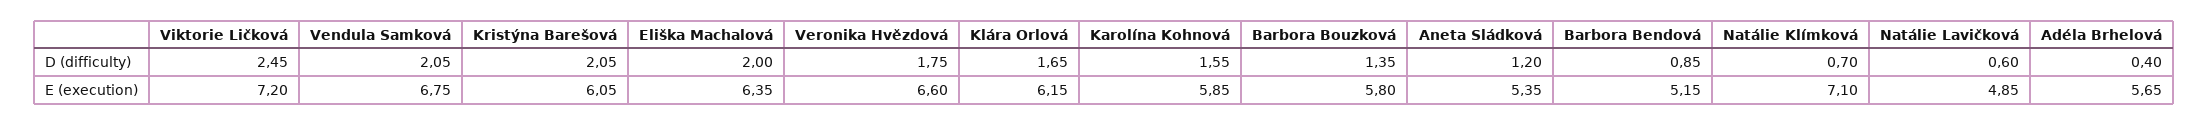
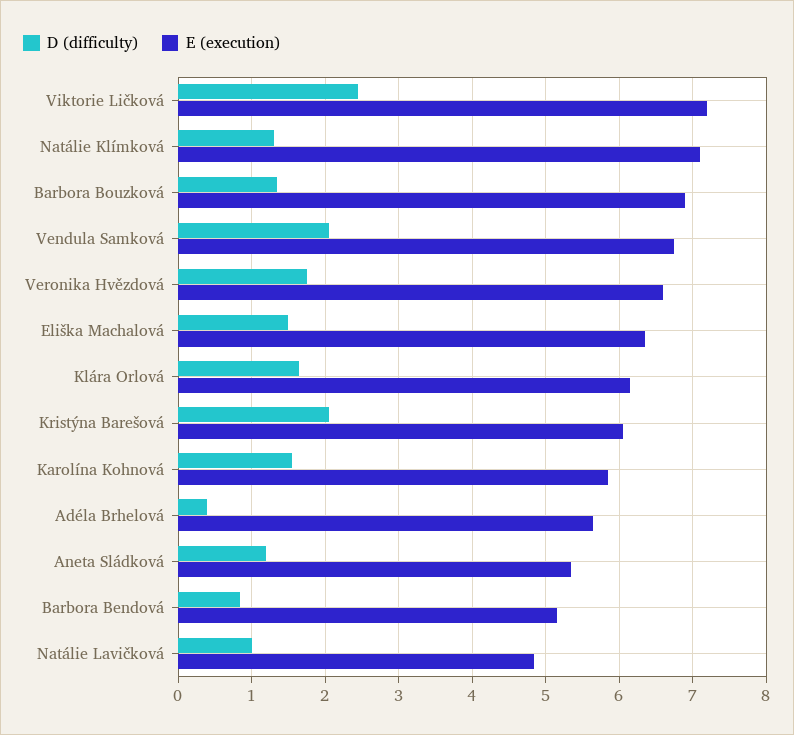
  {
    "D (difficulty)": {
      "Viktorie Ličková": 2.45,
      "Vendula Samková": 2.05,
      "Kristýna Barešová": 2.05,
-     "Eliška Machalová": 2,
+     "Eliška Machalová": 1.5,
      "Veronika Hvězdová": 1.75,
      "Klára Orlová": 1.65,
      "Karolína Kohnová": 1.55,
      "Barbora Bouzková": 1.35,
      "Aneta Sládková": 1.2,
      "Barbora Bendová": 0.85,
-     "Natálie Klímková": 0.7,
+     "Natálie Klímková": 1.3,
-     "Natálie Lavičková": 0.6,
+     "Natálie Lavičková": 1,
      "Adéla Brhelová": 0.4
    },
    "E (execution)": {
      "Viktorie Ličková": 7.2,
      "Vendula Samková": 6.75,
      "Kristýna Barešová": 6.05,
      "Eliška Machalová": 6.35,
      "Veronika Hvězdová": 6.6,
      "Klára Orlová": 6.15,
      "Karolína Kohnová": 5.85,
-     "Barbora Bouzková": 5.8,
+     "Barbora Bouzková": 6.9,
      "Aneta Sládková": 5.35,
      "Barbora Bendová": 5.15,
      "Natálie Klímková": 7.1,
      "Natálie Lavičková": 4.85,
      "Adéla Brhelová": 5.65
    }
  }

